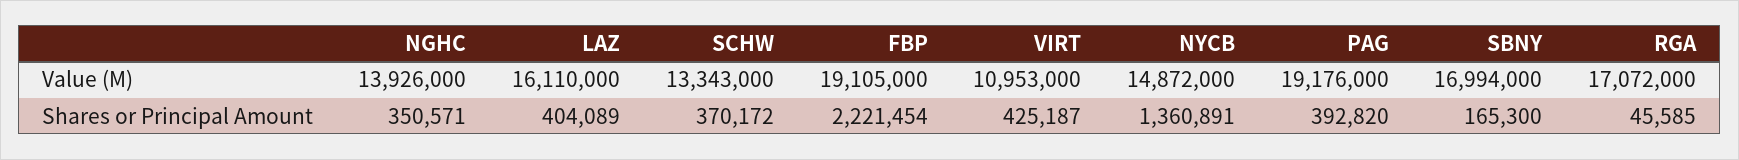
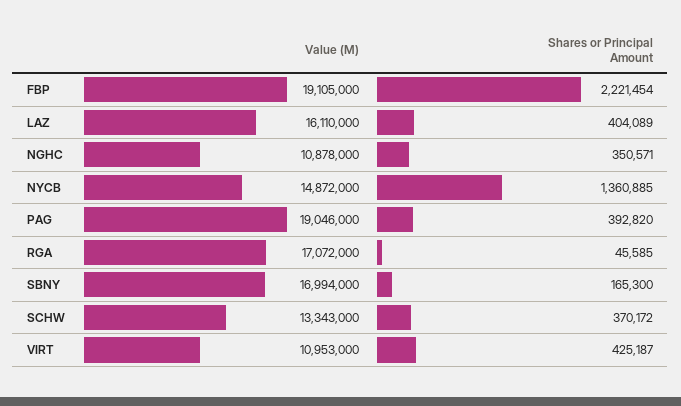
  {
    "NGHC": {
-     "Value (M)": 13926000,
+     "Value (M)": 10878000,
      "Shares or Principal Amount": 350571
    },
    "LAZ": {
      "Value (M)": 16110000,
      "Shares or Principal Amount": 404089
    },
    "SCHW": {
      "Value (M)": 13343000,
      "Shares or Principal Amount": 370172
    },
    "FBP": {
      "Value (M)": 19105000,
      "Shares or Principal Amount": 2221454
    },
    "VIRT": {
      "Value (M)": 10953000,
      "Shares or Principal Amount": 425187
    },
    "NYCB": {
      "Value (M)": 14872000,
-     "Shares or Principal Amount": 1360891
+     "Shares or Principal Amount": 1360885
    },
    "PAG": {
-     "Value (M)": 19176000,
+     "Value (M)": 19046000,
      "Shares or Principal Amount": 392820
    },
    "SBNY": {
      "Value (M)": 16994000,
      "Shares or Principal Amount": 165300
    },
    "RGA": {
      "Value (M)": 17072000,
      "Shares or Principal Amount": 45585
    }
  }

